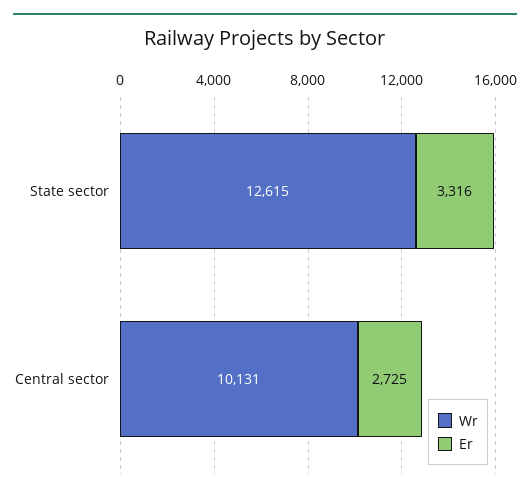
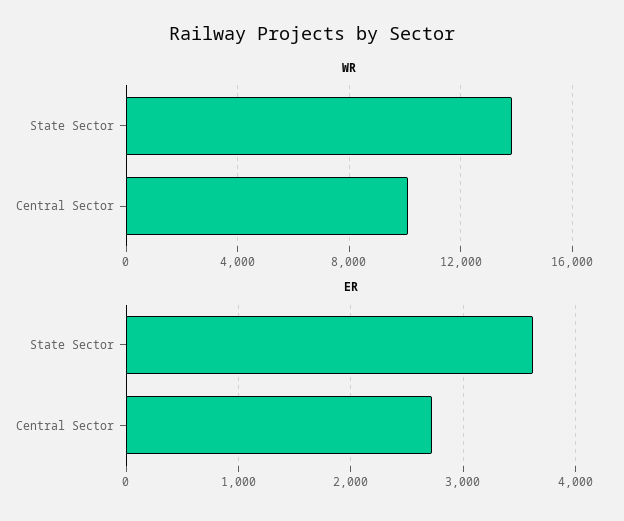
  {
    "Wr": {
-     "State sector": 12615,
+     "State sector": 14000,
      "Central sector": 10131
    },
    "Er": {
-     "State sector": 3316,
+     "State sector": 3600,
      "Central sector": 2725
    }
  }

